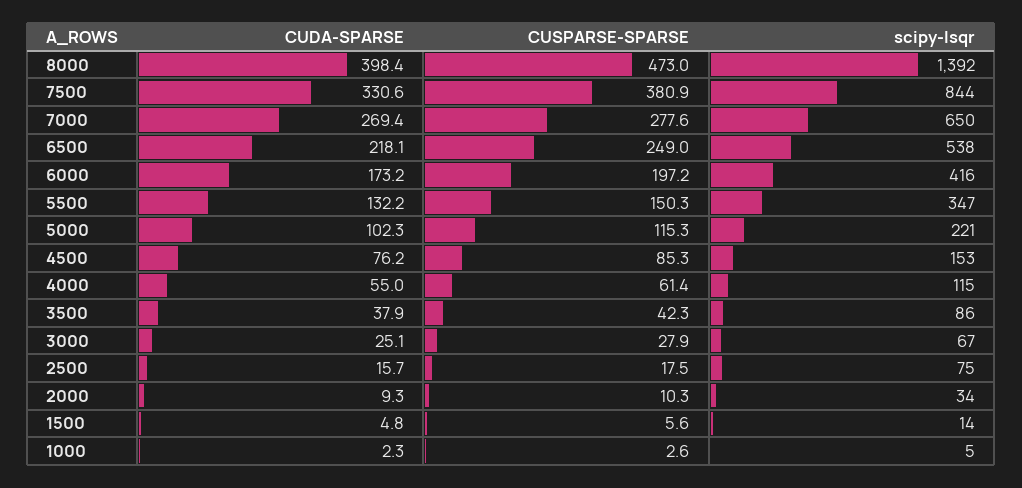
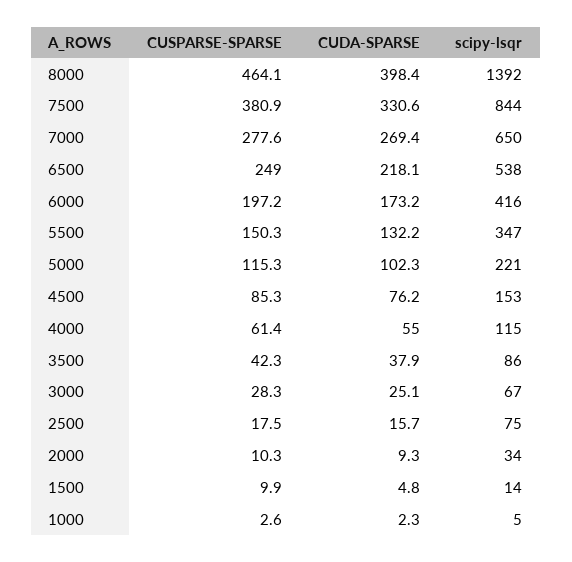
  {
    "CUDA-SPARSE": {
      "8000": 398.4,
      "7500": 330.6,
      "7000": 269.4,
      "6500": 218.1,
      "6000": 173.2,
      "5500": 132.2,
      "5000": 102.3,
      "4500": 76.2,
      "4000": 55,
      "3500": 37.9,
      "3000": 25.1,
      "2500": 15.7,
      "2000": 9.3,
      "1500": 4.8,
      "1000": 2.3
    },
    "CUSPARSE-SPARSE": {
-     "8000": 473,
+     "8000": 464.1,
      "7500": 380.9,
      "7000": 277.6,
      "6500": 249,
      "6000": 197.2,
      "5500": 150.3,
      "5000": 115.3,
      "4500": 85.3,
      "4000": 61.4,
      "3500": 42.3,
-     "3000": 27.9,
+     "3000": 28.3,
      "2500": 17.5,
      "2000": 10.3,
-     "1500": 5.6,
+     "1500": 9.9,
      "1000": 2.6
    },
    "scipy-lsqr": {
      "8000": 1392,
      "7500": 844,
      "7000": 650,
      "6500": 538,
      "6000": 416,
      "5500": 347,
      "5000": 221,
      "4500": 153,
      "4000": 115,
      "3500": 86,
      "3000": 67,
      "2500": 75,
      "2000": 34,
      "1500": 14,
      "1000": 5
    }
  }

